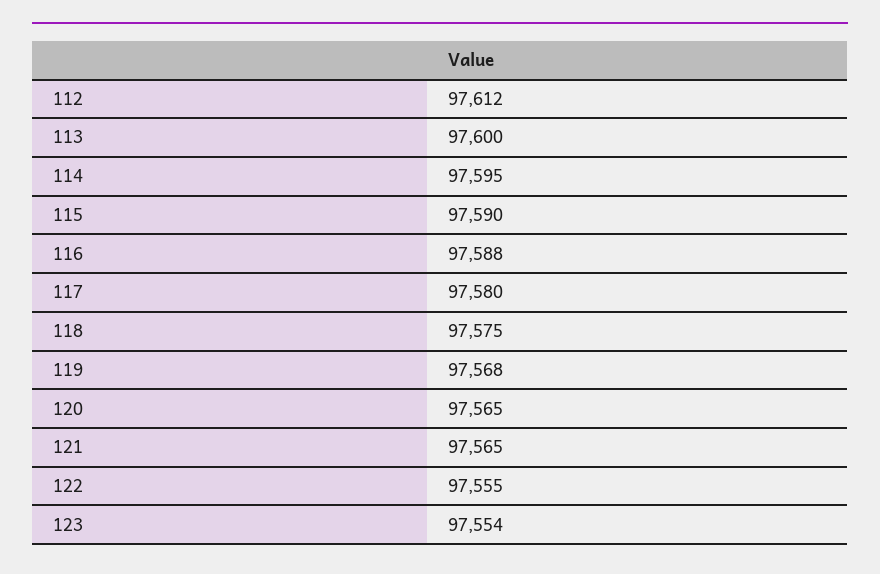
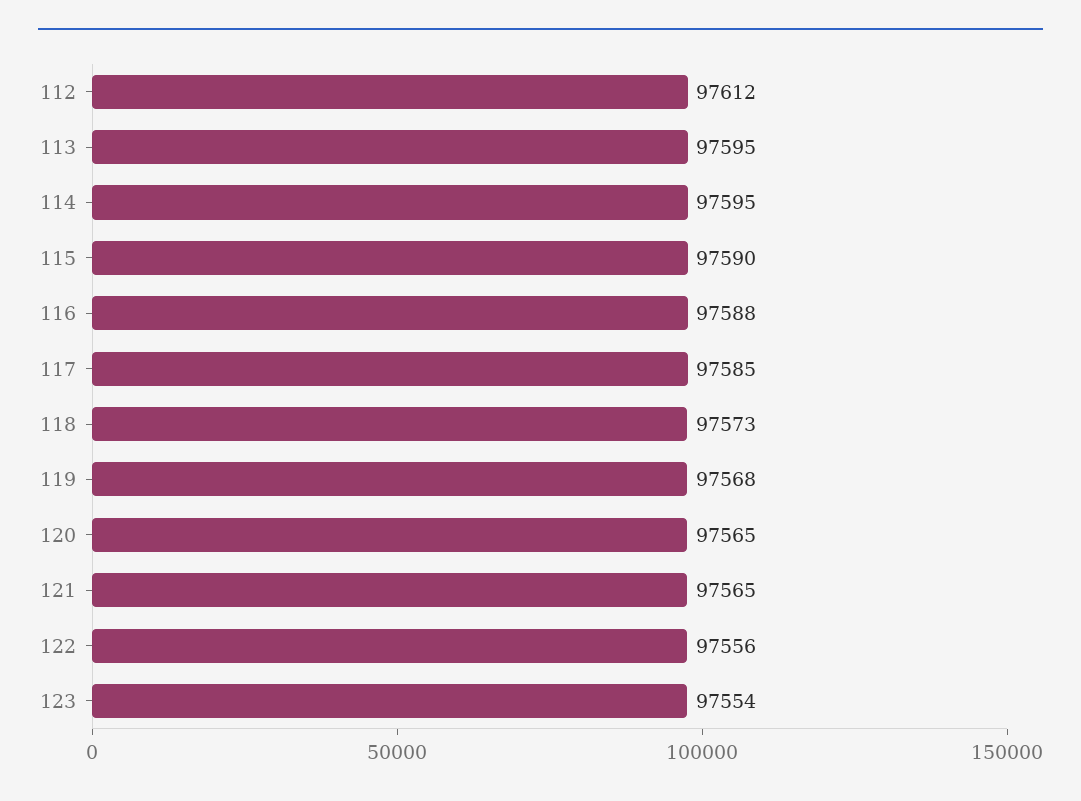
  {
    "112": 97612,
-   "113": 97600,
+   "113": 97595,
    "114": 97595,
    "115": 97590,
    "116": 97588,
-   "117": 97580,
+   "117": 97585,
-   "118": 97575,
+   "118": 97573,
    "119": 97568,
    "120": 97565,
    "121": 97565,
-   "122": 97555,
+   "122": 97556,
    "123": 97554
  }

